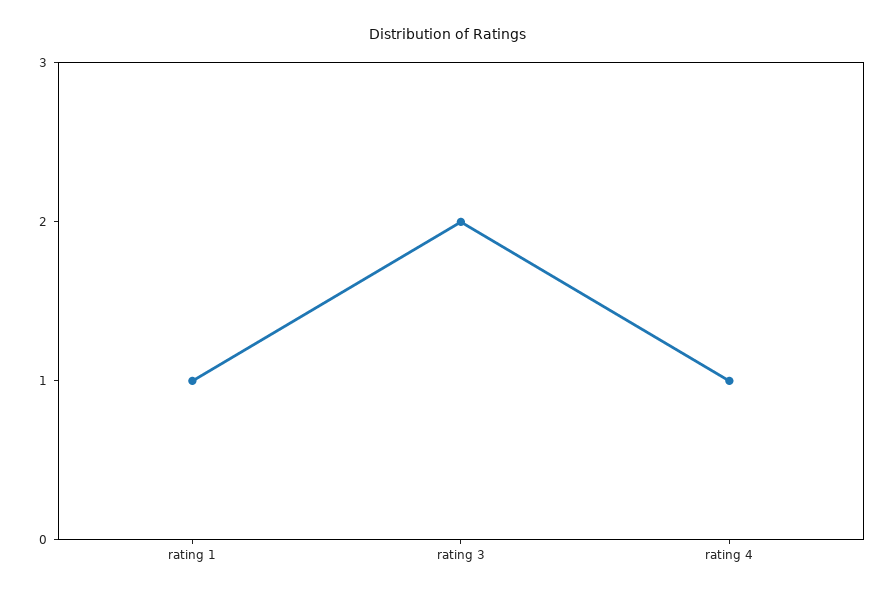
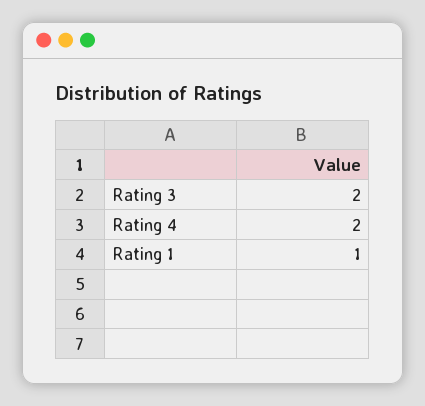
  {
    "rating 1": 1,
    "rating 3": 2,
-   "rating 4": 1
+   "rating 4": 2
  }

